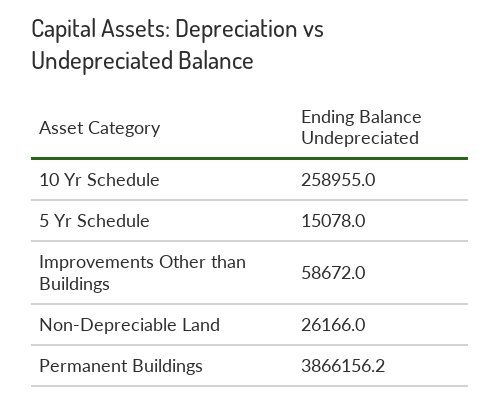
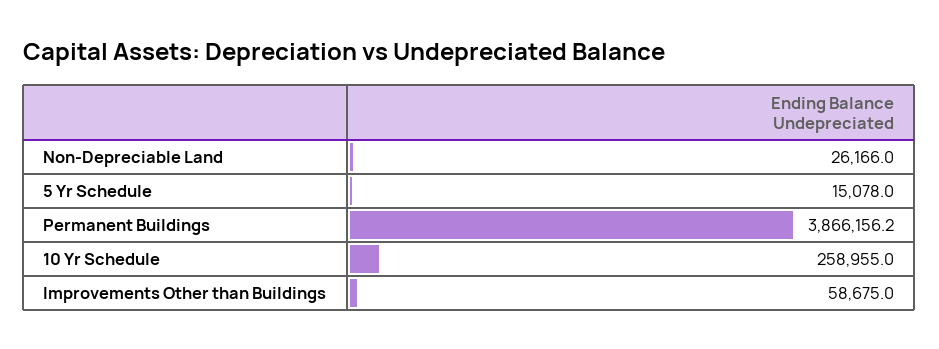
  {
    "10 Yr Schedule": 258955,
    "5 Yr Schedule": 15078,
-   "Improvements Other than Buildings": 58672,
+   "Improvements Other than Buildings": 58675,
    "Non-Depreciable Land": 26166,
    "Permanent Buildings": 3866156.2
  }

